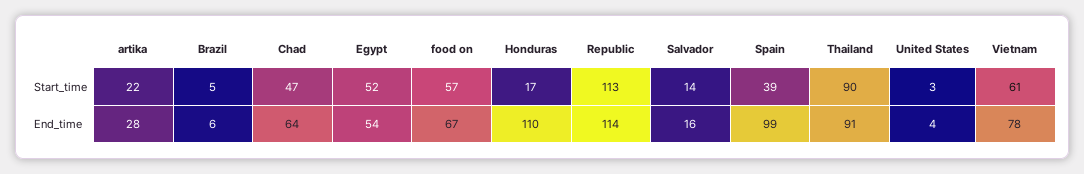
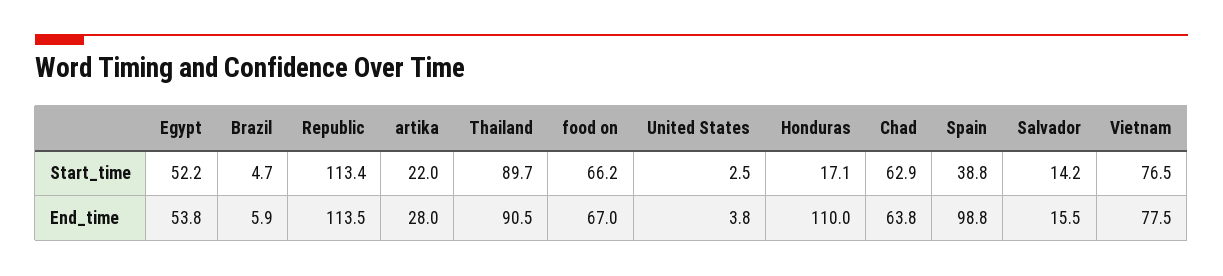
  {
    "artika": {
      "Start_time": 22,
      "End_time": 28
    },
    "Brazil": {
      "Start_time": 4.7,
      "End_time": 5.9
    },
    "Chad": {
-     "Start_time": 47,
+     "Start_time": 62.9,
      "End_time": 63.8
    },
    "Egypt": {
      "Start_time": 52.2,
      "End_time": 53.8
    },
    "food on": {
-     "Start_time": 57,
+     "Start_time": 66.2,
      "End_time": 67
    },
    "Honduras": {
      "Start_time": 17.1,
      "End_time": 110
    },
    "Republic": {
      "Start_time": 113.4,
      "End_time": 113.5
    },
    "Salvador": {
      "Start_time": 14.2,
      "End_time": 15.5
    },
    "Spain": {
      "Start_time": 38.8,
      "End_time": 98.8
    },
    "Thailand": {
      "Start_time": 89.7,
      "End_time": 90.5
    },
    "United States": {
      "Start_time": 2.5,
      "End_time": 3.8
    },
    "Vietnam": {
-     "Start_time": 61,
+     "Start_time": 76.5,
      "End_time": 77.5
    }
  }

